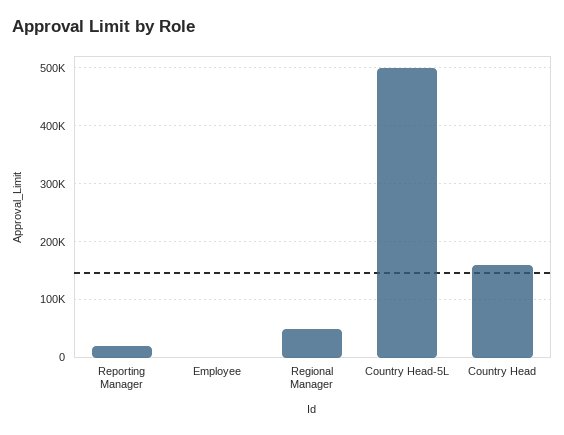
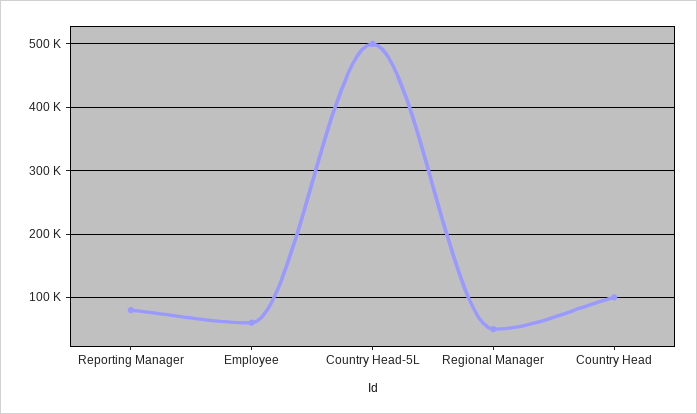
  {
-   "Reporting Manager": 20000,
+   "Reporting Manager": 80000,
-   "Employee": 0,
+   "Employee": 60000,
    "Regional Manager": 50000,
    "Country Head-5L": 500000,
-   "Country Head": 160000
+   "Country Head": 100000
  }

